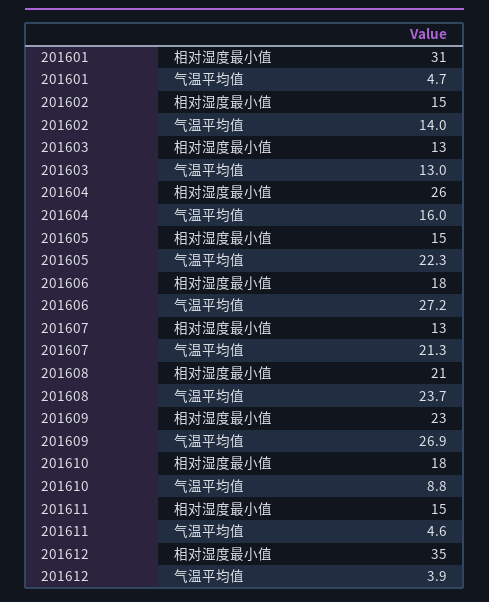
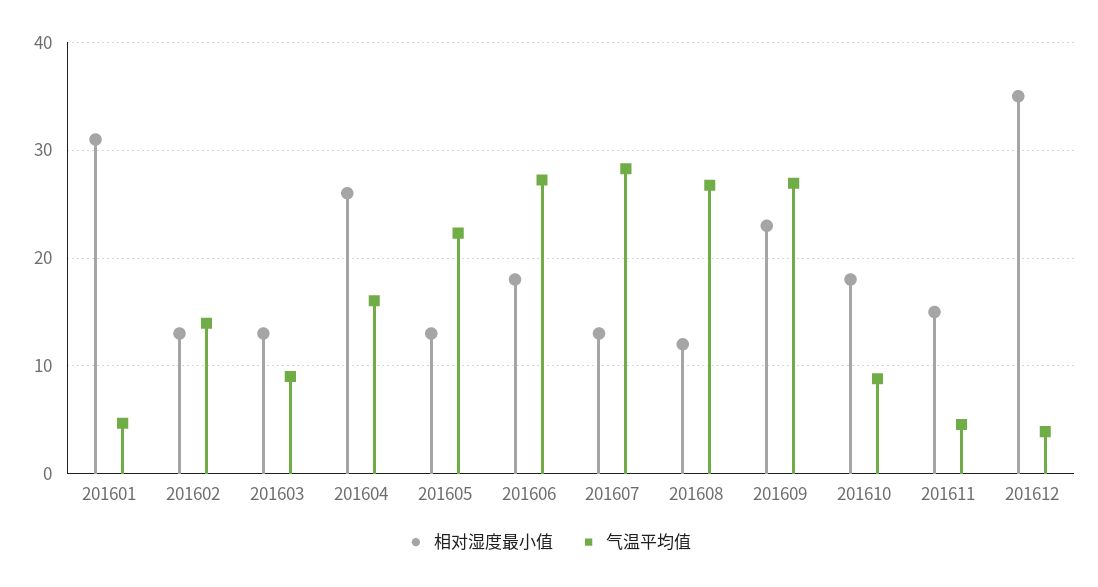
  {
    "相对湿度最小值": {
      "201601": 31,
-     "201602": 15,
+     "201602": 13,
      "201603": 13,
      "201604": 26,
-     "201605": 15,
+     "201605": 13,
      "201606": 18,
      "201607": 13,
-     "201608": 21,
+     "201608": 12,
      "201609": 23,
      "201610": 18,
      "201611": 15,
      "201612": 35
    },
    "气温平均值": {
      "201601": 4.7,
      "201602": 14,
-     "201603": 13,
+     "201603": 9,
      "201604": 16,
      "201605": 22.3,
      "201606": 27.2,
-     "201607": 21.3,
+     "201607": 28,
-     "201608": 23.7,
+     "201608": 27,
      "201609": 26.9,
      "201610": 8.8,
      "201611": 4.6,
      "201612": 3.9
    }
  }

